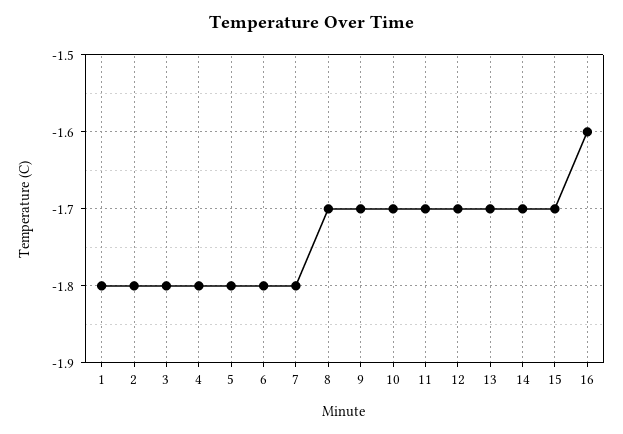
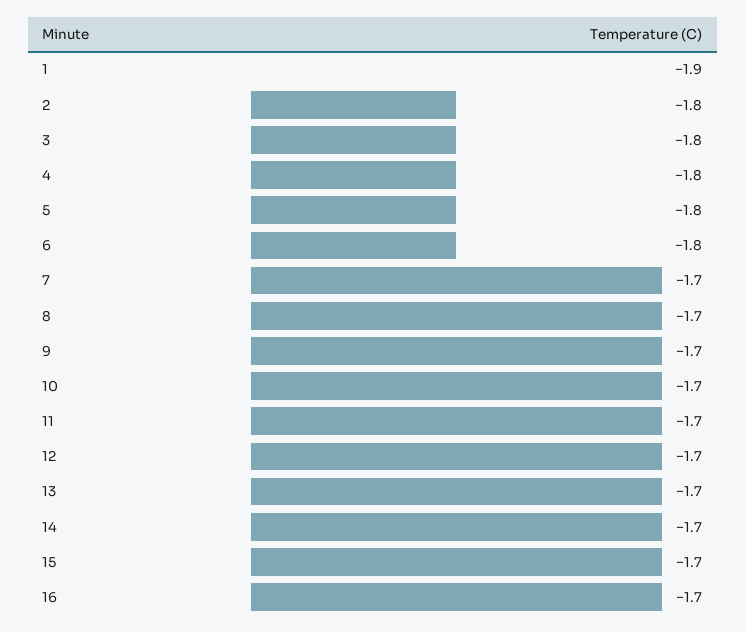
  {
-   "1": -1.8,
+   "1": -1.9,
    "2": -1.8,
    "3": -1.8,
    "4": -1.8,
    "5": -1.8,
    "6": -1.8,
-   "7": -1.8,
+   "7": -1.7,
    "8": -1.7,
    "9": -1.7,
    "10": -1.7,
    "11": -1.7,
    "12": -1.7,
    "13": -1.7,
    "14": -1.7,
    "15": -1.7,
-   "16": -1.6
+   "16": -1.7
  }

